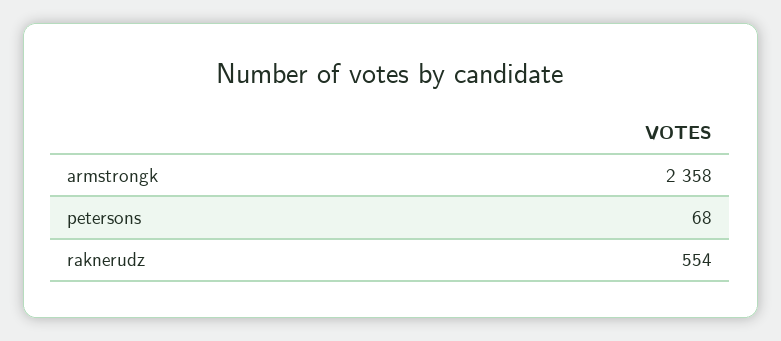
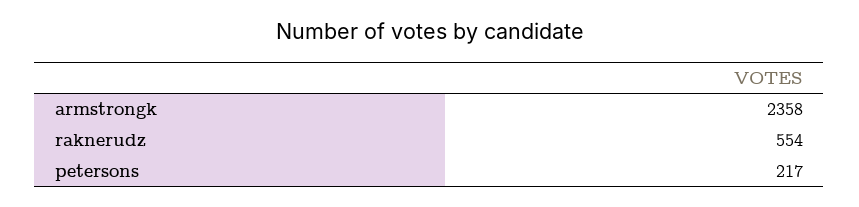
  {
    "armstrongk": 2358,
-   "petersons": 68,
+   "petersons": 217,
    "raknerudz": 554
  }

